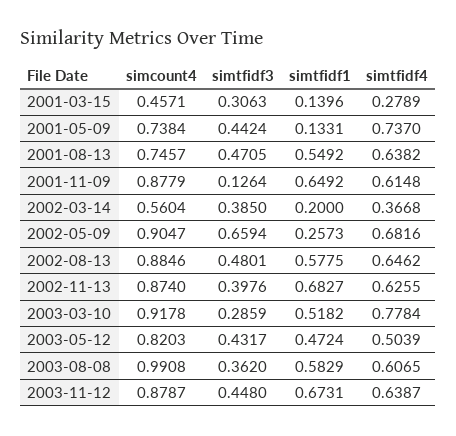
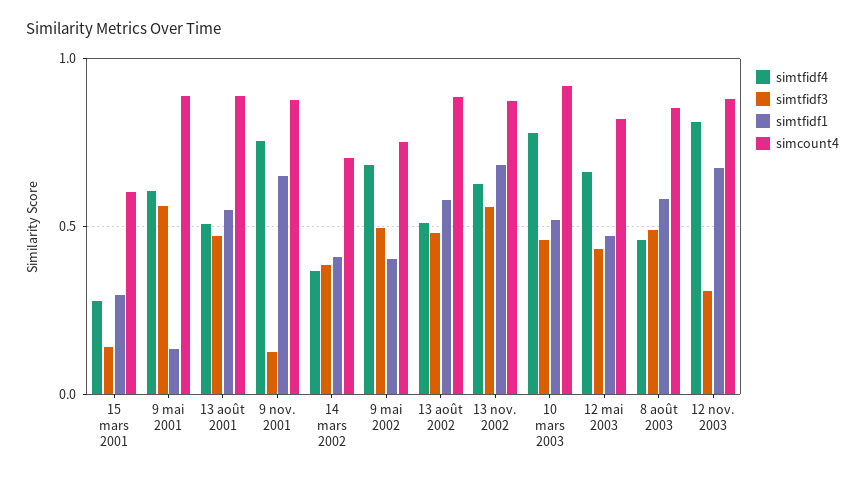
  {
    "simcount4": {
-     "2001-03-15": 0.4571,
+     "2001-03-15": 0.6,
-     "2001-05-09": 0.7384,
+     "2001-05-09": 0.9,
-     "2001-08-13": 0.7457,
+     "2001-08-13": 0.9,
      "2001-11-09": 0.8779,
-     "2002-03-14": 0.5604,
+     "2002-03-14": 0.7,
-     "2002-05-09": 0.9047,
+     "2002-05-09": 0.75,
      "2002-08-13": 0.8846,
      "2002-11-13": 0.874,
      "2003-03-10": 0.9178,
      "2003-05-12": 0.8203,
-     "2003-08-08": 0.9908,
+     "2003-08-08": 0.85,
      "2003-11-12": 0.8787
    },
    "simtfidf3": {
-     "2001-03-15": 0.3063,
+     "2001-03-15": 0.15,
-     "2001-05-09": 0.4424,
+     "2001-05-09": 0.55,
      "2001-08-13": 0.4705,
      "2001-11-09": 0.1264,
      "2002-03-14": 0.385,
-     "2002-05-09": 0.6594,
+     "2002-05-09": 0.5,
      "2002-08-13": 0.4801,
-     "2002-11-13": 0.3976,
+     "2002-11-13": 0.55,
-     "2003-03-10": 0.2859,
+     "2003-03-10": 0.45,
      "2003-05-12": 0.4317,
-     "2003-08-08": 0.362,
+     "2003-08-08": 0.5,
-     "2003-11-12": 0.448
+     "2003-11-12": 0.3
    },
    "simtfidf1": {
-     "2001-03-15": 0.1396,
+     "2001-03-15": 0.3,
      "2001-05-09": 0.1331,
      "2001-08-13": 0.5492,
      "2001-11-09": 0.6492,
-     "2002-03-14": 0.2,
+     "2002-03-14": 0.4,
-     "2002-05-09": 0.2573,
+     "2002-05-09": 0.4,
      "2002-08-13": 0.5775,
      "2002-11-13": 0.6827,
      "2003-03-10": 0.5182,
      "2003-05-12": 0.4724,
      "2003-08-08": 0.5829,
      "2003-11-12": 0.6731
    },
    "simtfidf4": {
      "2001-03-15": 0.2789,
-     "2001-05-09": 0.737,
+     "2001-05-09": 0.6,
-     "2001-08-13": 0.6382,
+     "2001-08-13": 0.5,
-     "2001-11-09": 0.6148,
+     "2001-11-09": 0.75,
      "2002-03-14": 0.3668,
      "2002-05-09": 0.6816,
-     "2002-08-13": 0.6462,
+     "2002-08-13": 0.5,
      "2002-11-13": 0.6255,
      "2003-03-10": 0.7784,
-     "2003-05-12": 0.5039,
+     "2003-05-12": 0.65,
-     "2003-08-08": 0.6065,
+     "2003-08-08": 0.45,
-     "2003-11-12": 0.6387
+     "2003-11-12": 0.8
    }
  }

